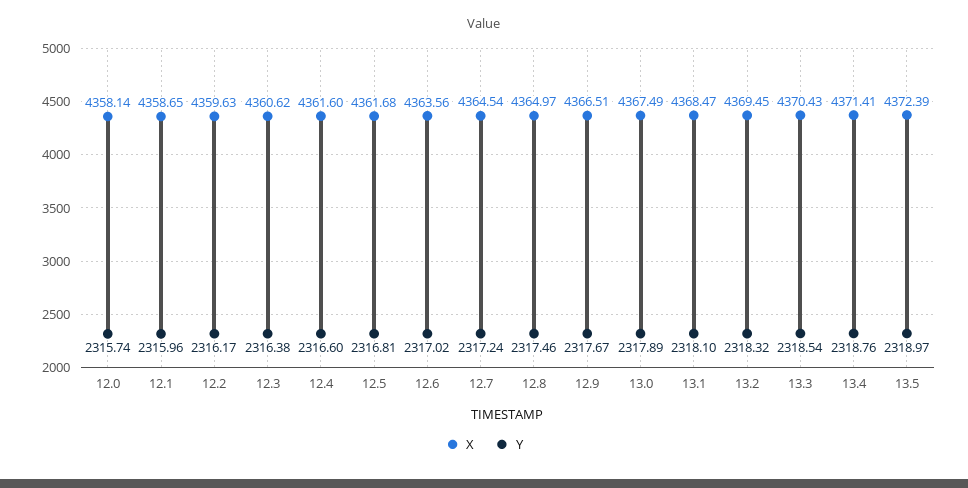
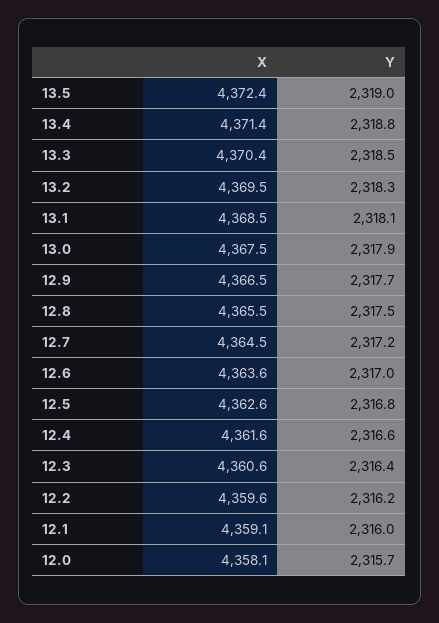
  {
    "X": {
      "12.0": 4358.14,
-     "12.1": 4358.65,
+     "12.1": 4359.1,
      "12.2": 4359.63,
      "12.3": 4360.62,
      "12.4": 4361.6,
-     "12.5": 4361.68,
+     "12.5": 4362.6,
      "12.6": 4363.56,
      "12.7": 4364.54,
-     "12.8": 4364.97,
+     "12.8": 4365.5,
      "12.9": 4366.51,
      "13.0": 4367.49,
      "13.1": 4368.47,
      "13.2": 4369.45,
      "13.3": 4370.43,
      "13.4": 4371.41,
      "13.5": 4372.39
    },
    "Y": {
      "12.0": 2315.74,
      "12.1": 2315.96,
      "12.2": 2316.17,
      "12.3": 2316.38,
      "12.4": 2316.6,
      "12.5": 2316.81,
      "12.6": 2317.02,
      "12.7": 2317.24,
      "12.8": 2317.46,
      "12.9": 2317.67,
      "13.0": 2317.89,
      "13.1": 2318.1,
      "13.2": 2318.32,
      "13.3": 2318.54,
      "13.4": 2318.76,
      "13.5": 2318.97
    }
  }

